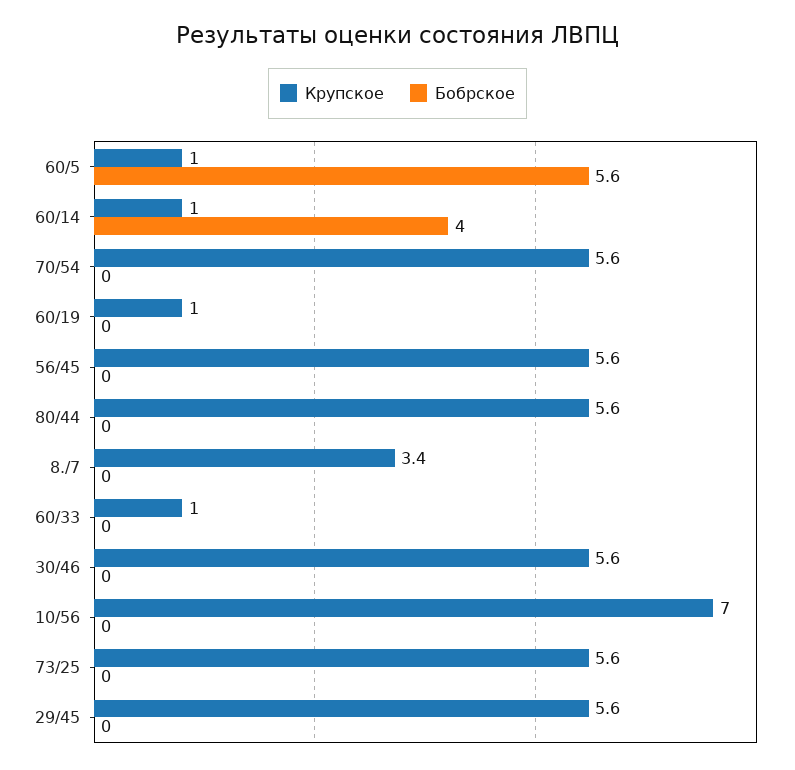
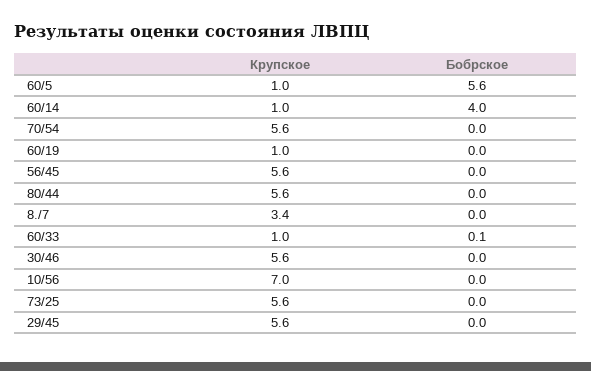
  {
    "Крупское": {
      "60/5": 1,
      "60/14": 1,
      "70/54": 5.6,
      "60/19": 1,
      "56/45": 5.6,
      "80/44": 5.6,
      "8./7": 3.4,
      "60/33": 1,
      "30/46": 5.6,
      "10/56": 7,
      "73/25": 5.6,
      "29/45": 5.6
    },
    "Бобрское": {
      "60/5": 5.6,
      "60/14": 4,
      "70/54": 0,
      "60/19": 0,
      "56/45": 0,
      "80/44": 0,
      "8./7": 0,
-     "60/33": 0,
+     "60/33": 0.1,
      "30/46": 0,
      "10/56": 0,
      "73/25": 0,
      "29/45": 0
    }
  }

